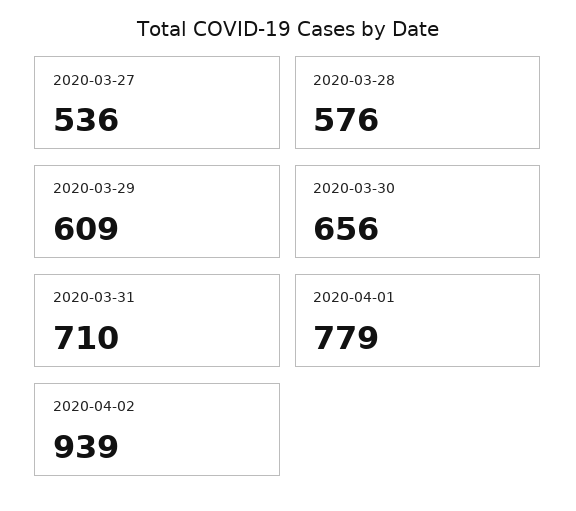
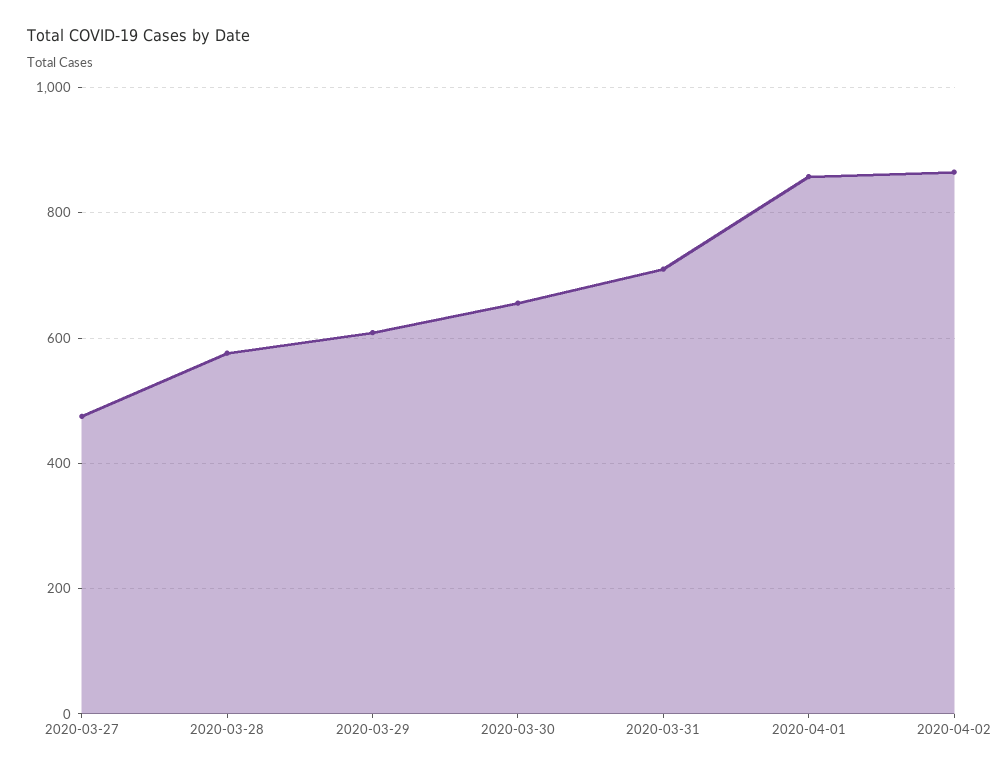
  {
-   "2020-03-27": 536,
+   "2020-03-27": 480,
    "2020-03-28": 576,
    "2020-03-29": 609,
    "2020-03-30": 656,
    "2020-03-31": 710,
-   "2020-04-01": 779,
+   "2020-04-01": 860,
-   "2020-04-02": 939
+   "2020-04-02": 860
  }

